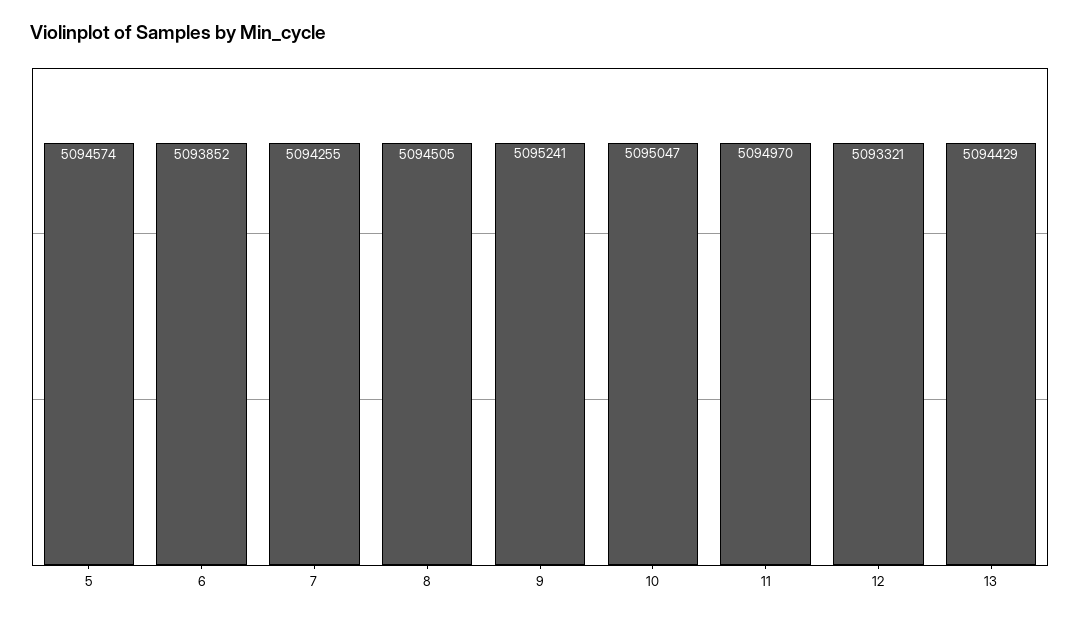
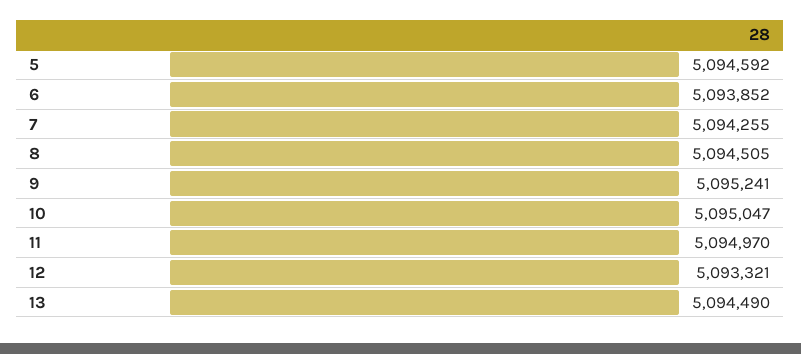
  {
-   "5": 5094574,
+   "5": 5094592,
    "6": 5093852,
    "7": 5094255,
    "8": 5094505,
    "9": 5095241,
    "10": 5095047,
    "11": 5094970,
    "12": 5093321,
-   "13": 5094429
+   "13": 5094490
  }

